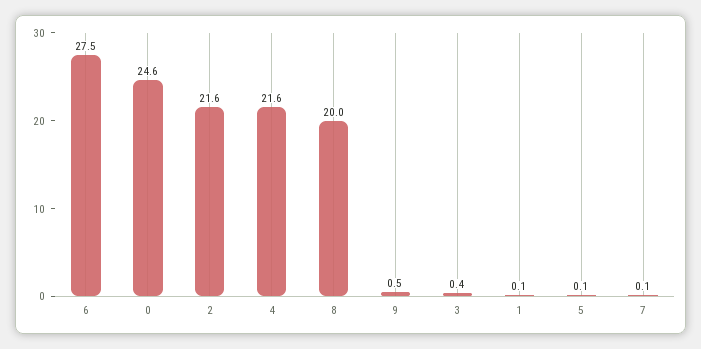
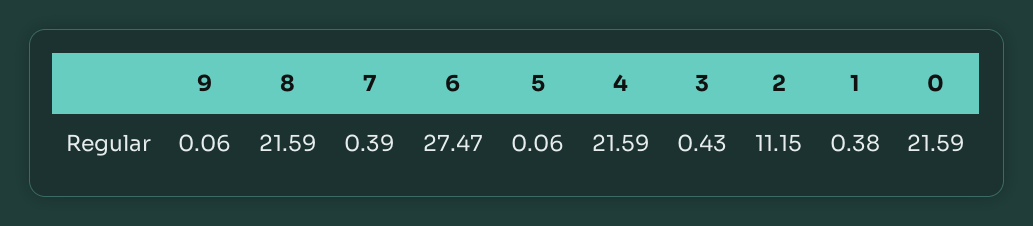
  {
    "6": 27.47,
-   "0": 24.6,
+   "0": 21.59,
-   "2": 21.6,
+   "2": 11.15,
    "4": 21.59,
-   "8": 20,
+   "8": 21.59,
-   "9": 0.5,
+   "9": 0.06,
    "3": 0.43,
-   "1": 0.1,
+   "1": 0.38,
    "5": 0.06,
-   "7": 0.1
+   "7": 0.39
  }

